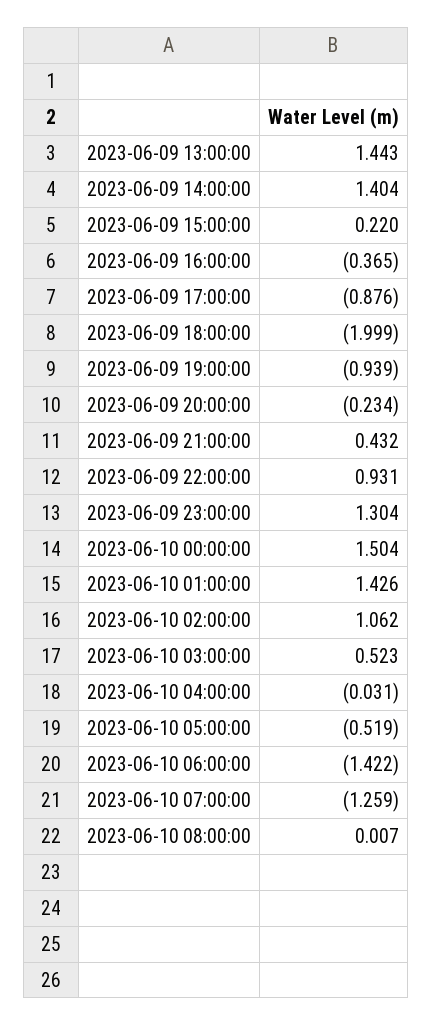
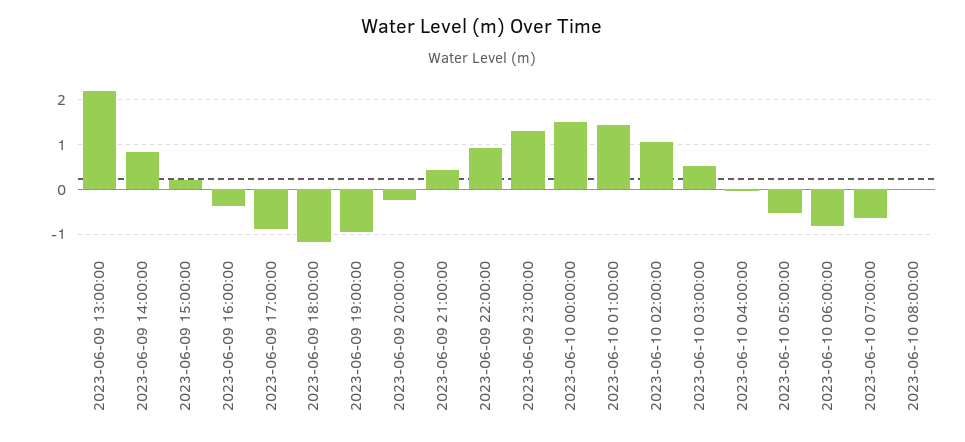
  {
-   "2023-06-09 13:00:00": 1.443,
+   "2023-06-09 13:00:00": 2.2,
-   "2023-06-09 14:00:00": 1.404,
+   "2023-06-09 14:00:00": 0.8,
    "2023-06-09 15:00:00": 0.22,
    "2023-06-09 16:00:00": -0.365,
    "2023-06-09 17:00:00": -0.876,
-   "2023-06-09 18:00:00": -1.999,
+   "2023-06-09 18:00:00": -1.2,
    "2023-06-09 19:00:00": -0.939,
    "2023-06-09 20:00:00": -0.234,
    "2023-06-09 21:00:00": 0.432,
    "2023-06-09 22:00:00": 0.931,
    "2023-06-09 23:00:00": 1.304,
    "2023-06-10 00:00:00": 1.504,
    "2023-06-10 01:00:00": 1.426,
    "2023-06-10 02:00:00": 1.062,
    "2023-06-10 03:00:00": 0.523,
    "2023-06-10 04:00:00": -0.031,
    "2023-06-10 05:00:00": -0.519,
-   "2023-06-10 06:00:00": -1.422,
+   "2023-06-10 06:00:00": -0.8,
-   "2023-06-10 07:00:00": -1.259,
+   "2023-06-10 07:00:00": -0.6,
    "2023-06-10 08:00:00": 0.007
  }

